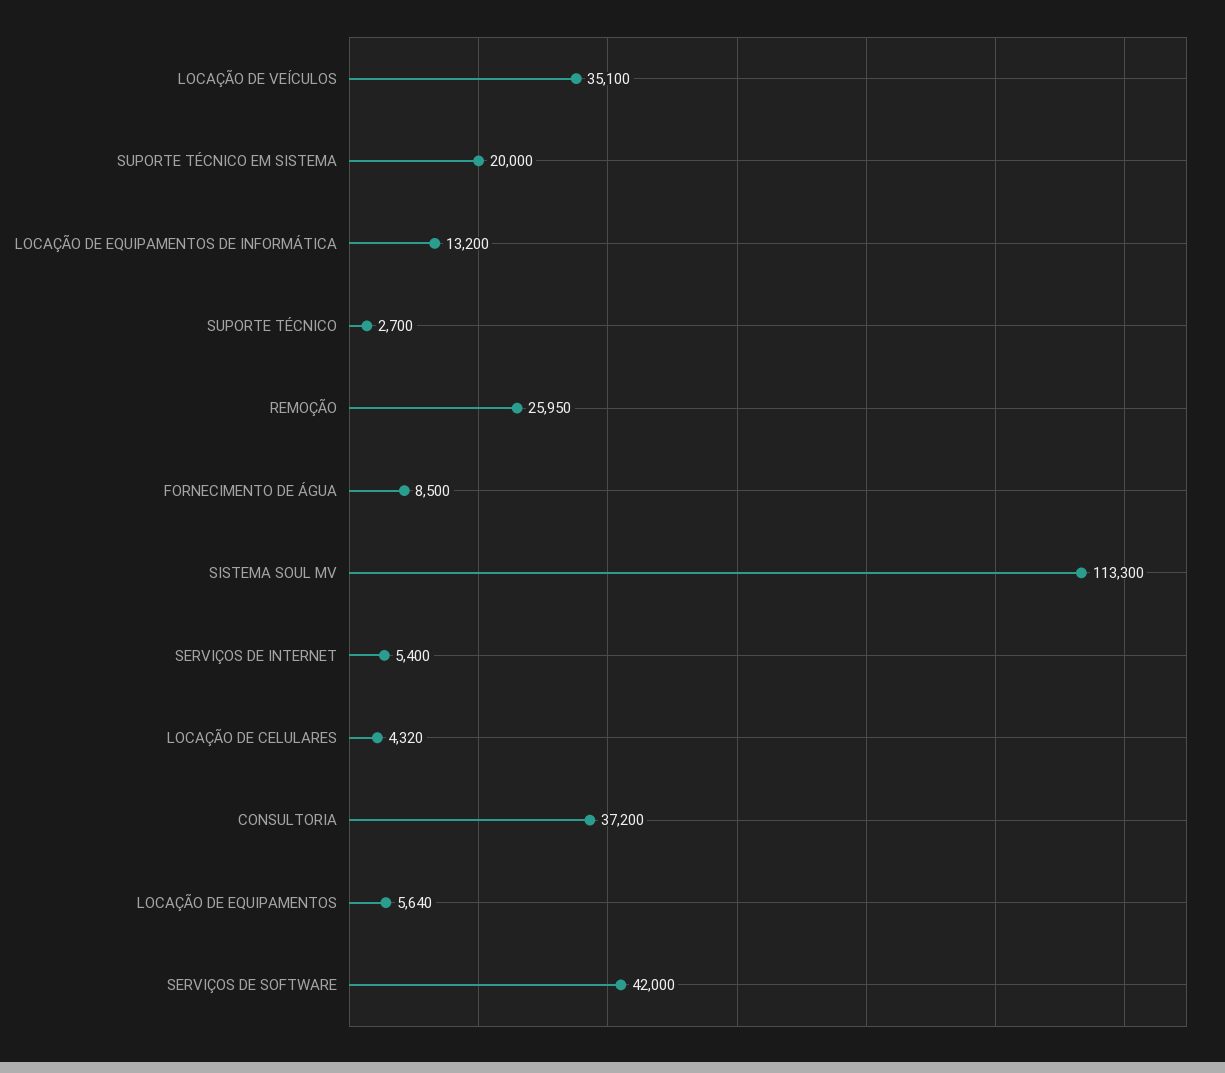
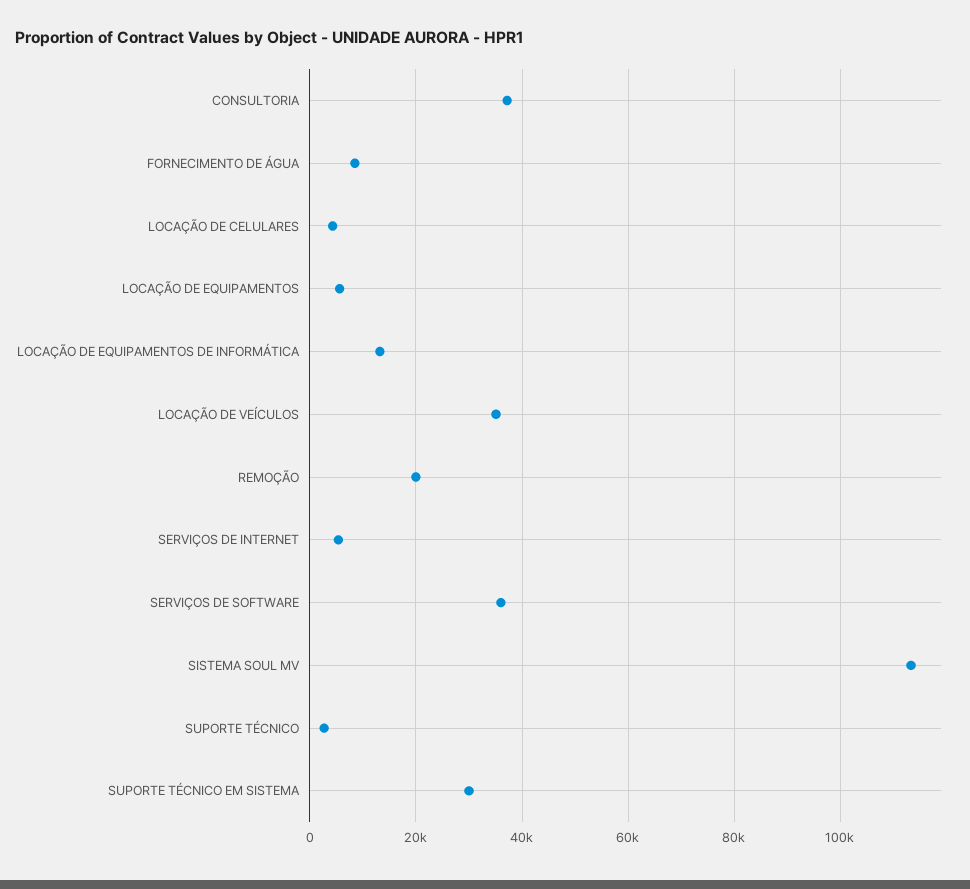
  {
    "LOCAÇÃO DE VEÍCULOS": 35100,
-   "SUPORTE TÉCNICO EM SISTEMA": 20000,
+   "SUPORTE TÉCNICO EM SISTEMA": 30000,
    "LOCAÇÃO DE EQUIPAMENTOS DE INFORMÁTICA": 13200,
    "SUPORTE TÉCNICO": 2700,
-   "REMOÇÃO": 25950,
+   "REMOÇÃO": 20000,
    "FORNECIMENTO DE ÁGUA": 8500,
    "SISTEMA SOUL MV": 113300,
    "SERVIÇOS DE INTERNET": 5400,
    "LOCAÇÃO DE CELULARES": 4320,
    "CONSULTORIA": 37200,
    "LOCAÇÃO DE EQUIPAMENTOS": 5640,
-   "SERVIÇOS DE SOFTWARE": 42000
+   "SERVIÇOS DE SOFTWARE": 36000
  }

